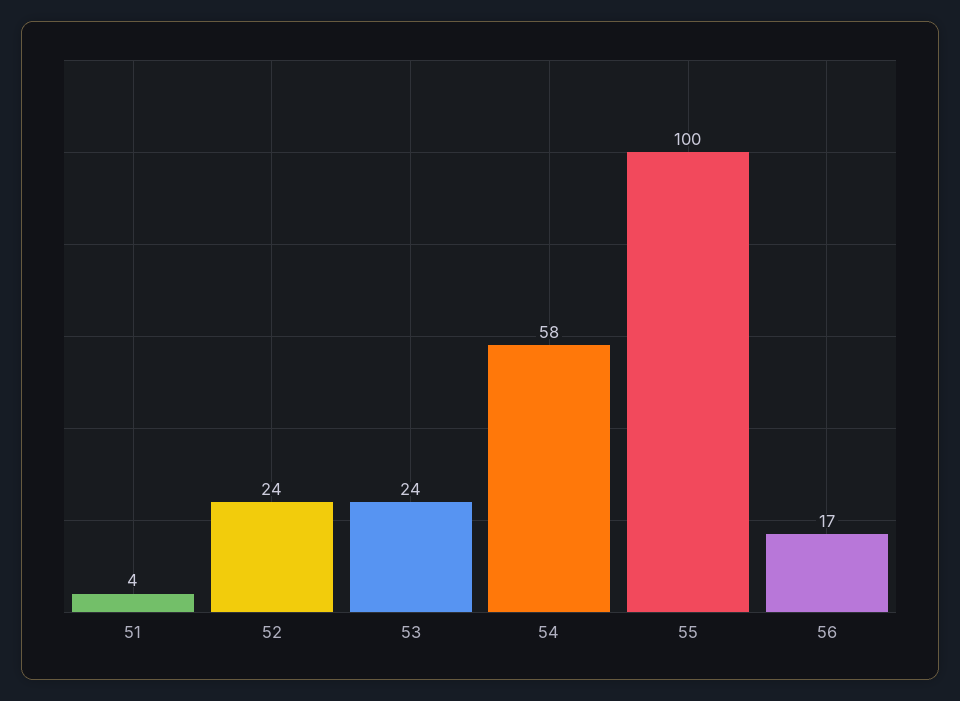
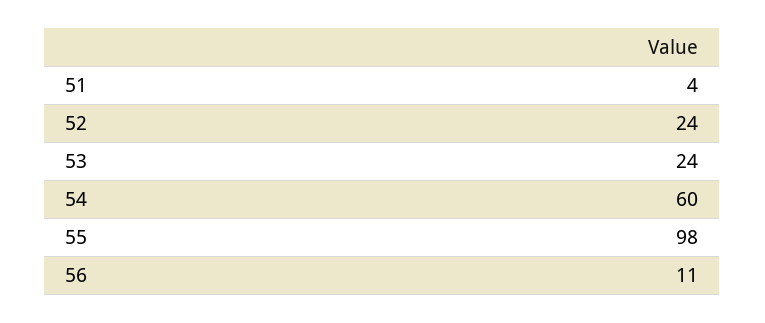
  {
    "51": 4,
    "52": 24,
    "53": 24,
-   "54": 58,
+   "54": 60,
-   "55": 100,
+   "55": 98,
-   "56": 17
+   "56": 11
  }

